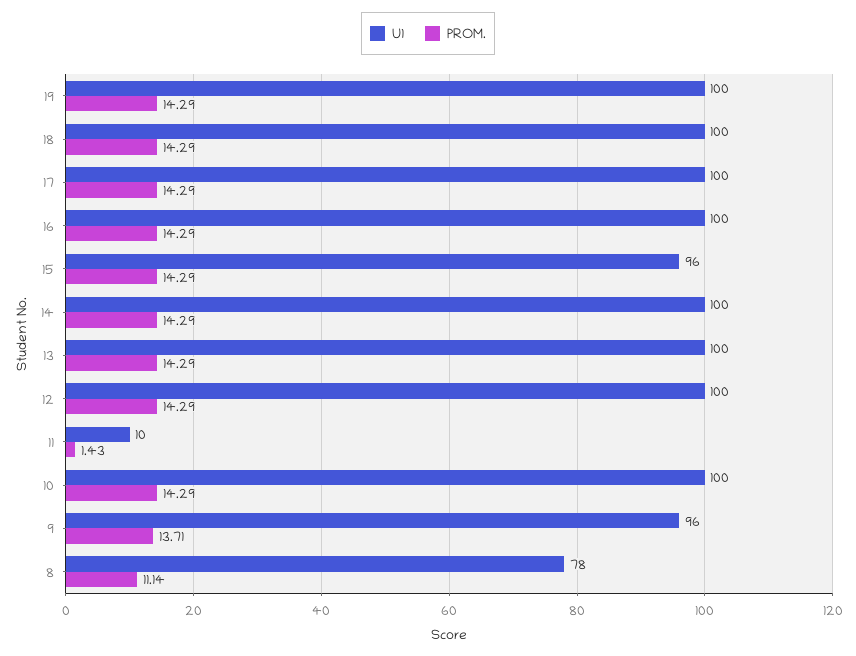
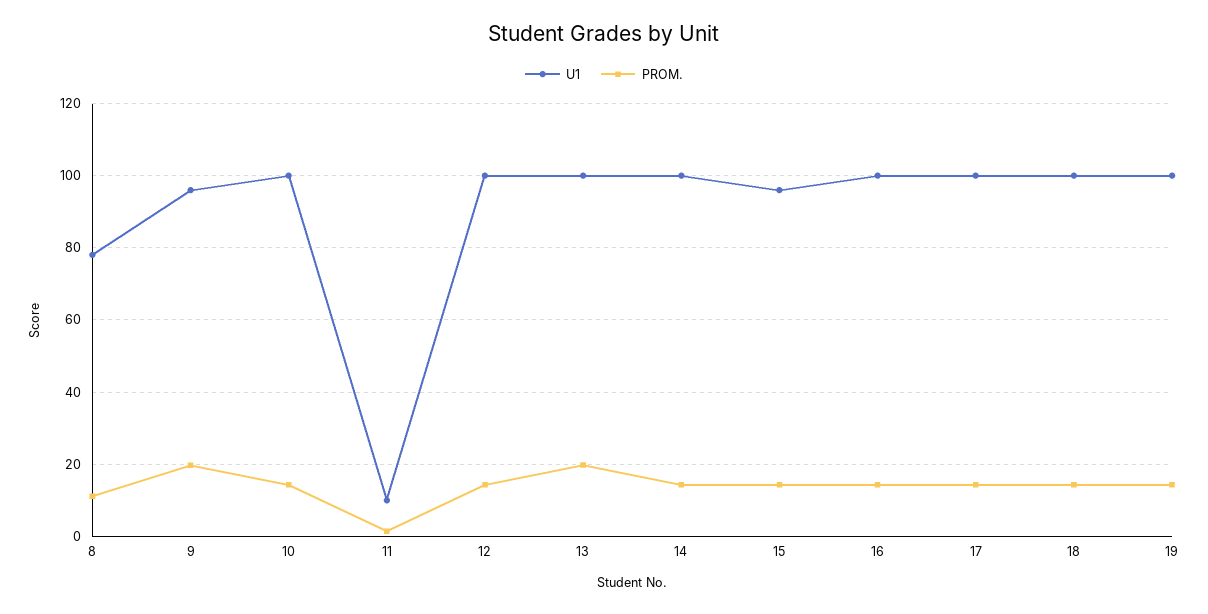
  {
    "U1": {
      "19": 100,
      "18": 100,
      "17": 100,
      "16": 100,
      "15": 96,
      "14": 100,
      "13": 100,
      "12": 100,
      "11": 10,
      "10": 100,
      "9": 96,
      "8": 78
    },
    "PROM.": {
      "19": 14.29,
      "18": 14.29,
      "17": 14.29,
      "16": 14.29,
      "15": 14.29,
      "14": 14.29,
-     "13": 14.29,
+     "13": 20,
      "12": 14.29,
      "11": 1.43,
      "10": 14.29,
-     "9": 13.71,
+     "9": 20,
      "8": 11.14
    }
  }

